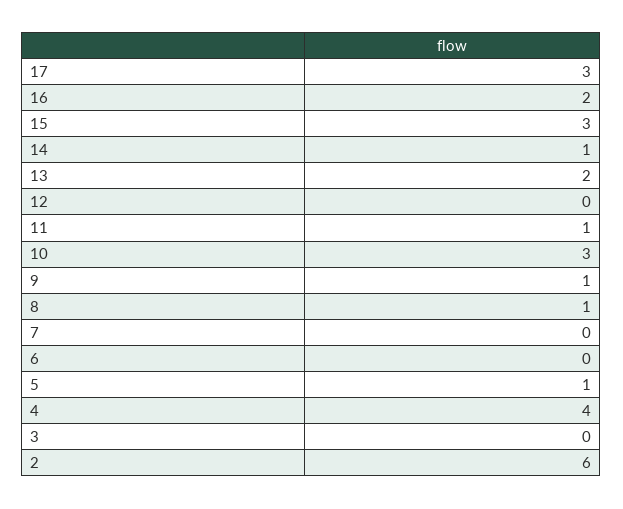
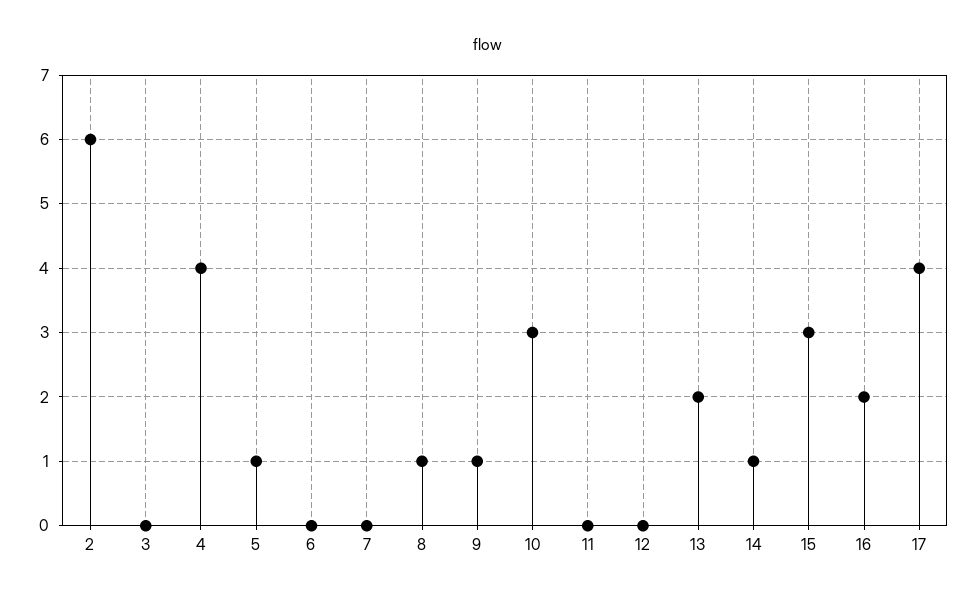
  {
-   "17": 3,
+   "17": 4,
    "16": 2,
    "15": 3,
    "14": 1,
    "13": 2,
    "12": 0,
-   "11": 1,
+   "11": 0,
    "10": 3,
    "9": 1,
    "8": 1,
    "7": 0,
    "6": 0,
    "5": 1,
    "4": 4,
    "3": 0,
    "2": 6
  }

